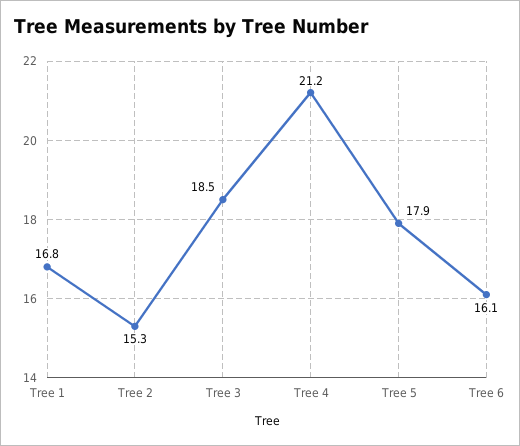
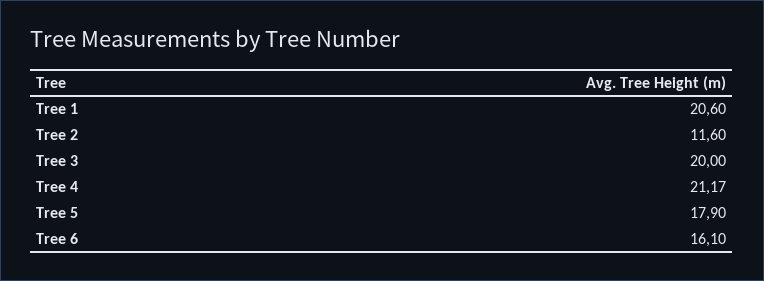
  {
-   "Tree 1": 16.8,
+   "Tree 1": 20.6,
-   "Tree 2": 15.3,
+   "Tree 2": 11.6,
-   "Tree 3": 18.5,
+   "Tree 3": 20,
    "Tree 4": 21.17,
    "Tree 5": 17.9,
    "Tree 6": 16.1
  }

